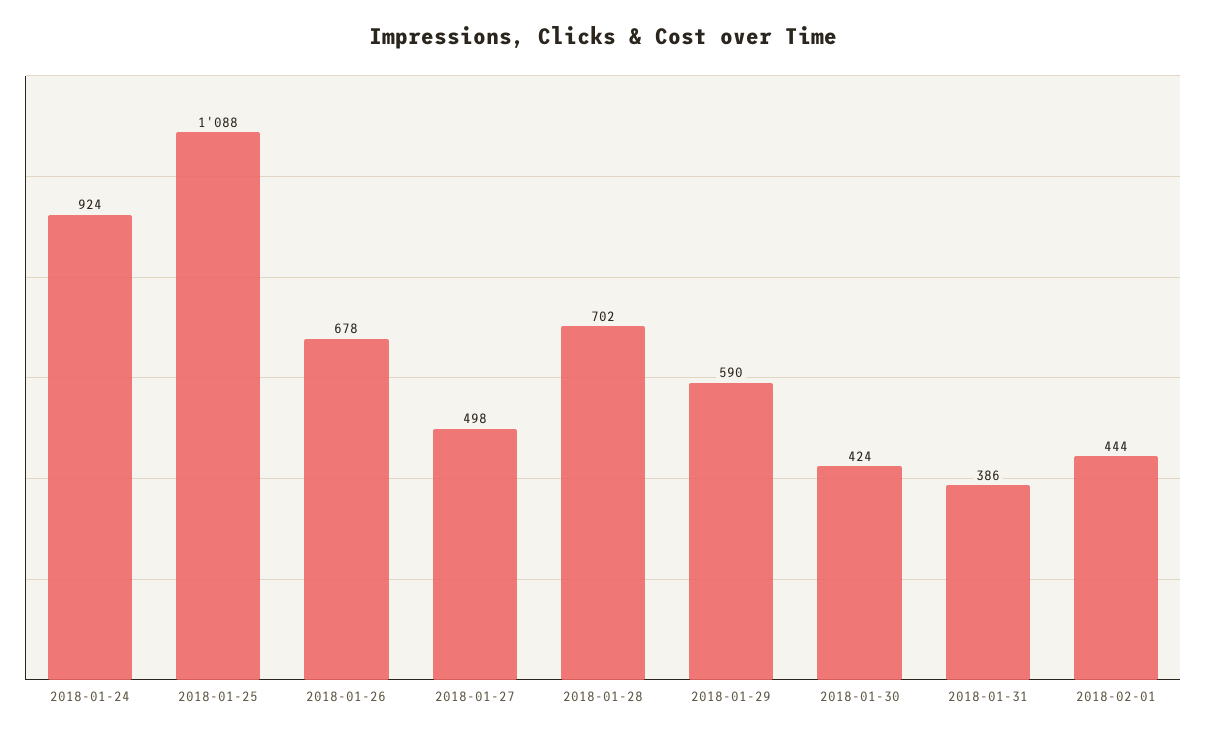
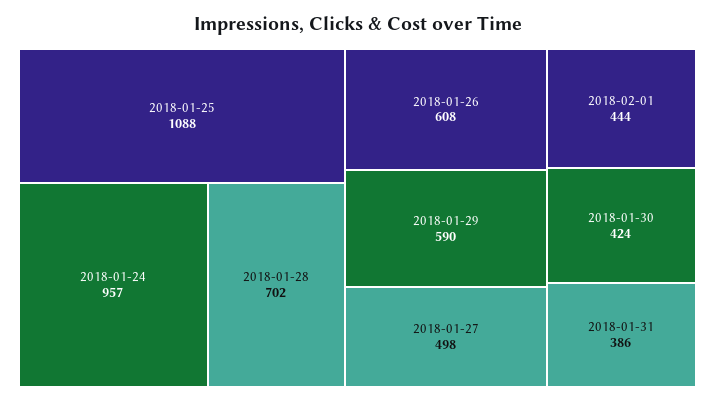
  {
-   "2018-01-24": 924,
+   "2018-01-24": 957,
    "2018-01-25": 1088,
-   "2018-01-26": 678,
+   "2018-01-26": 608,
    "2018-01-27": 498,
    "2018-01-28": 702,
    "2018-01-29": 590,
    "2018-01-30": 424,
    "2018-01-31": 386,
    "2018-02-01": 444
  }

